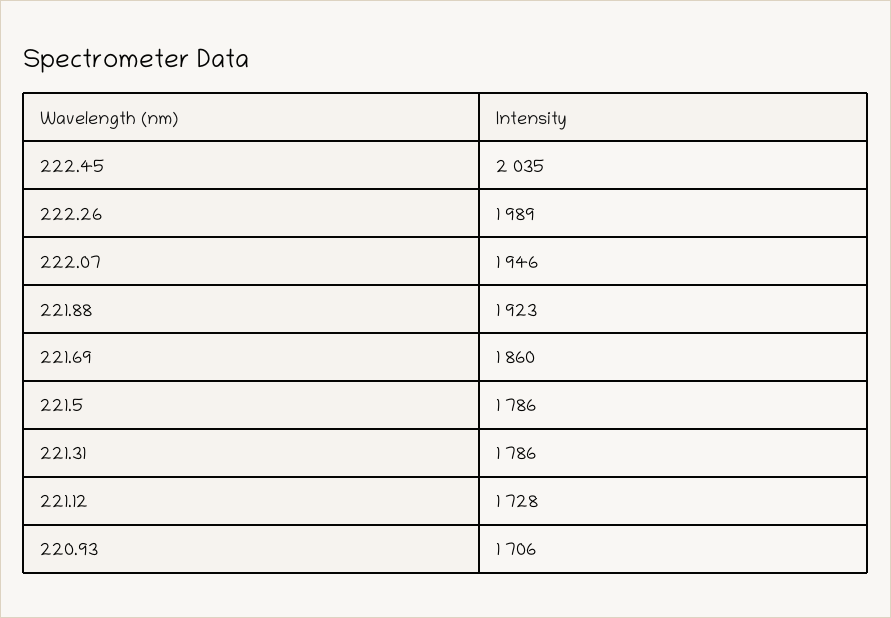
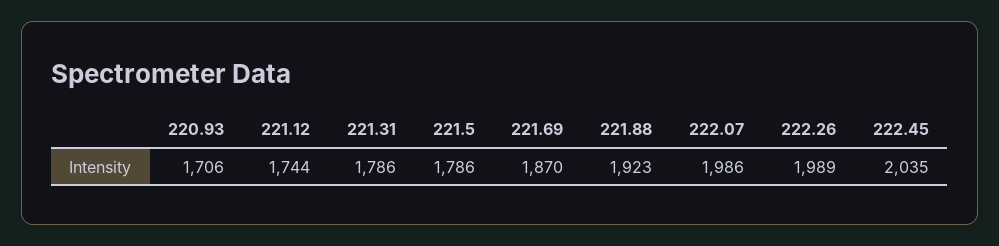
  {
    "222.45": 2035,
    "222.26": 1989,
-   "222.07": 1946,
+   "222.07": 1986,
    "221.88": 1923,
-   "221.69": 1860,
+   "221.69": 1870,
    "221.5": 1786,
    "221.31": 1786,
-   "221.12": 1728,
+   "221.12": 1744,
    "220.93": 1706
  }

